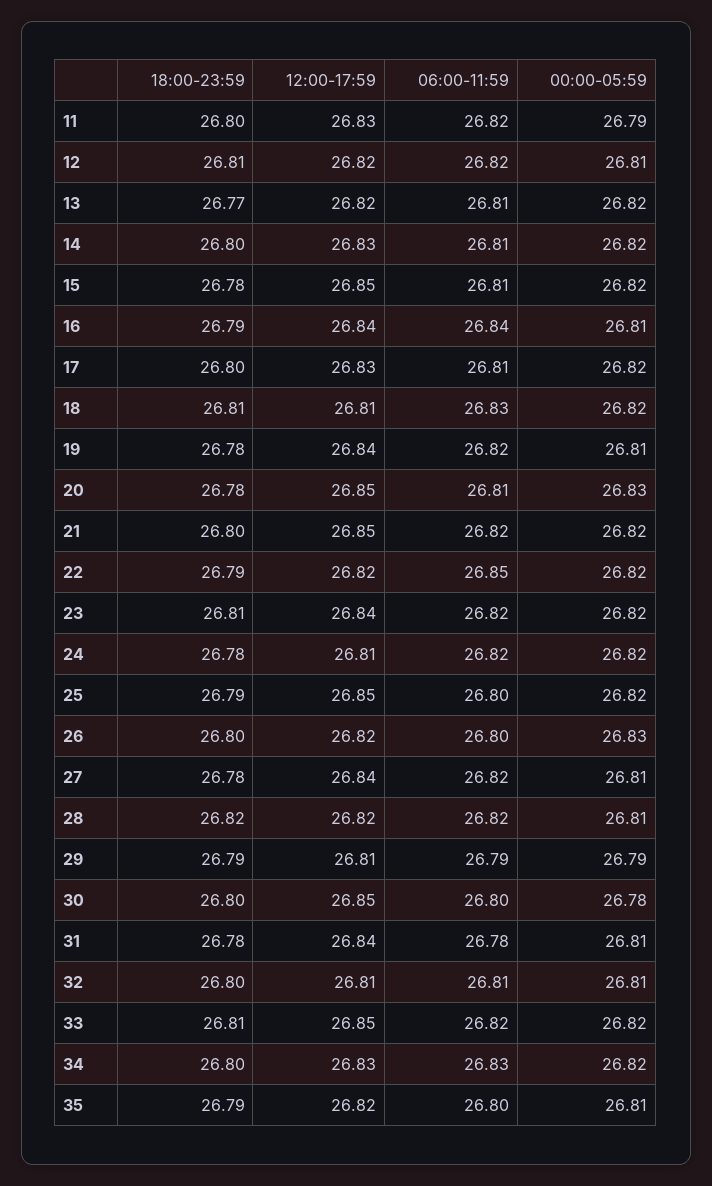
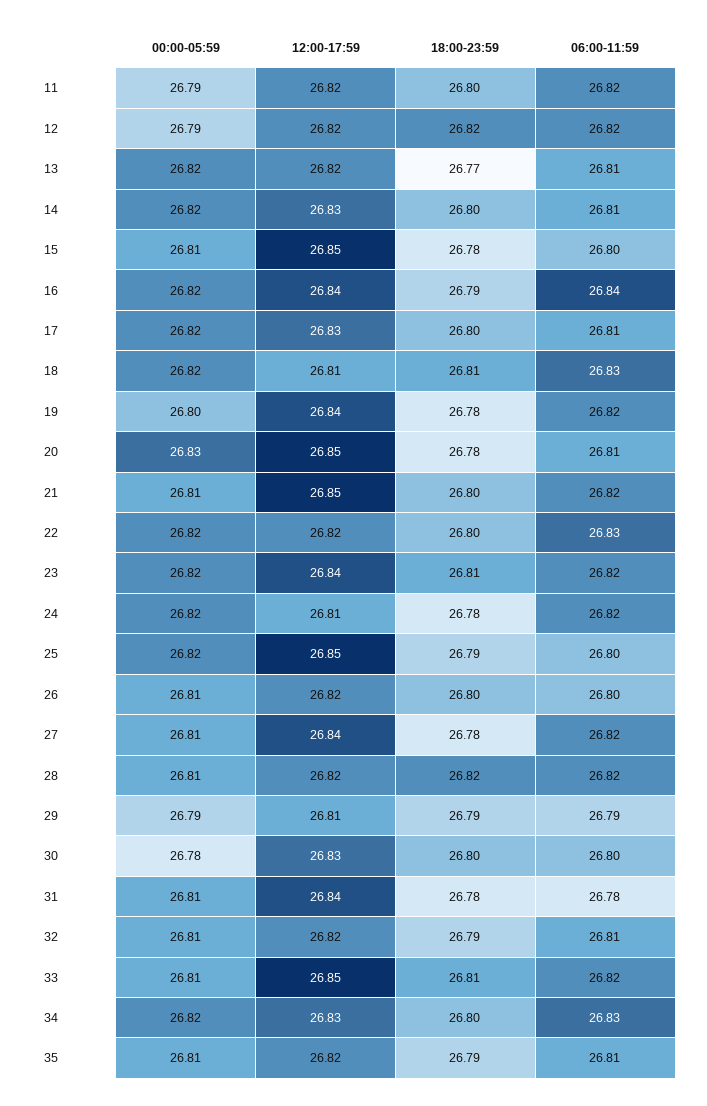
  {
    "18:00-23:59": {
      "11": 26.8,
-     "12": 26.81,
+     "12": 26.82,
      "13": 26.77,
      "14": 26.8,
      "15": 26.78,
      "16": 26.79,
      "17": 26.8,
      "18": 26.81,
      "19": 26.78,
      "20": 26.78,
      "21": 26.8,
-     "22": 26.79,
+     "22": 26.8,
      "23": 26.81,
      "24": 26.78,
      "25": 26.79,
      "26": 26.8,
      "27": 26.78,
      "28": 26.82,
      "29": 26.79,
      "30": 26.8,
      "31": 26.78,
-     "32": 26.8,
+     "32": 26.79,
      "33": 26.81,
      "34": 26.8,
      "35": 26.79
    },
    "12:00-17:59": {
-     "11": 26.83,
+     "11": 26.82,
      "12": 26.82,
      "13": 26.82,
      "14": 26.83,
      "15": 26.85,
      "16": 26.84,
      "17": 26.83,
      "18": 26.81,
      "19": 26.84,
      "20": 26.85,
      "21": 26.85,
      "22": 26.82,
      "23": 26.84,
      "24": 26.81,
      "25": 26.85,
      "26": 26.82,
      "27": 26.84,
      "28": 26.82,
      "29": 26.81,
-     "30": 26.85,
+     "30": 26.83,
      "31": 26.84,
-     "32": 26.81,
+     "32": 26.82,
      "33": 26.85,
      "34": 26.83,
      "35": 26.82
    },
    "06:00-11:59": {
      "11": 26.82,
      "12": 26.82,
      "13": 26.81,
      "14": 26.81,
-     "15": 26.81,
+     "15": 26.8,
      "16": 26.84,
      "17": 26.81,
      "18": 26.83,
      "19": 26.82,
      "20": 26.81,
      "21": 26.82,
-     "22": 26.85,
+     "22": 26.83,
      "23": 26.82,
      "24": 26.82,
      "25": 26.8,
      "26": 26.8,
      "27": 26.82,
      "28": 26.82,
      "29": 26.79,
      "30": 26.8,
      "31": 26.78,
      "32": 26.81,
      "33": 26.82,
      "34": 26.83,
-     "35": 26.8
+     "35": 26.81
    },
    "00:00-05:59": {
      "11": 26.79,
-     "12": 26.81,
+     "12": 26.79,
      "13": 26.82,
      "14": 26.82,
-     "15": 26.82,
+     "15": 26.81,
-     "16": 26.81,
+     "16": 26.82,
      "17": 26.82,
      "18": 26.82,
-     "19": 26.81,
+     "19": 26.8,
      "20": 26.83,
-     "21": 26.82,
+     "21": 26.81,
      "22": 26.82,
      "23": 26.82,
      "24": 26.82,
      "25": 26.82,
-     "26": 26.83,
+     "26": 26.81,
      "27": 26.81,
      "28": 26.81,
      "29": 26.79,
      "30": 26.78,
      "31": 26.81,
      "32": 26.81,
-     "33": 26.82,
+     "33": 26.81,
      "34": 26.82,
      "35": 26.81
    }
  }

